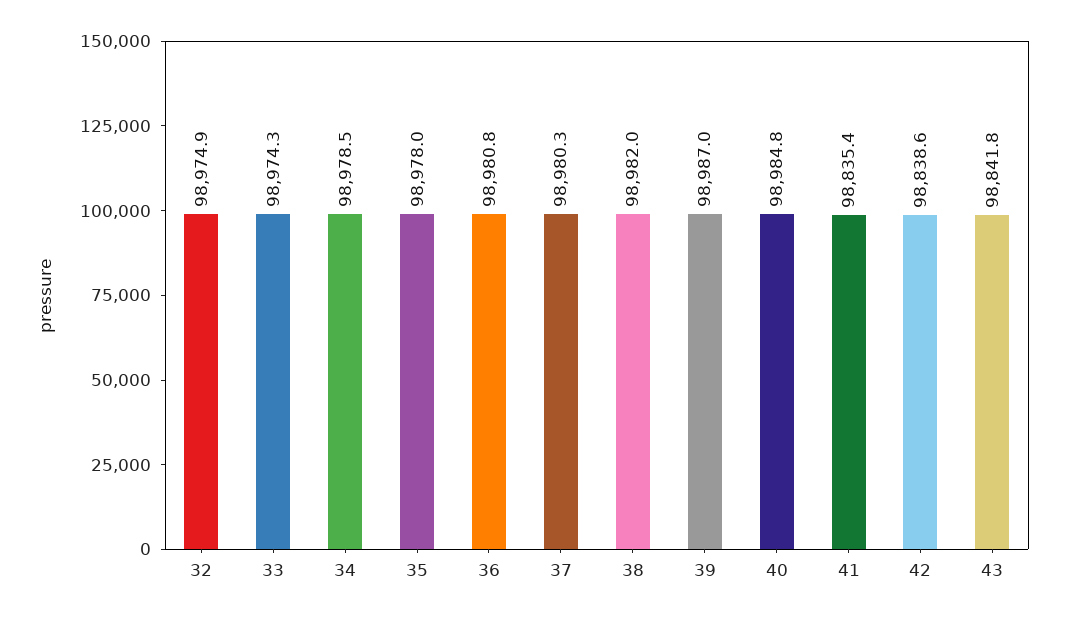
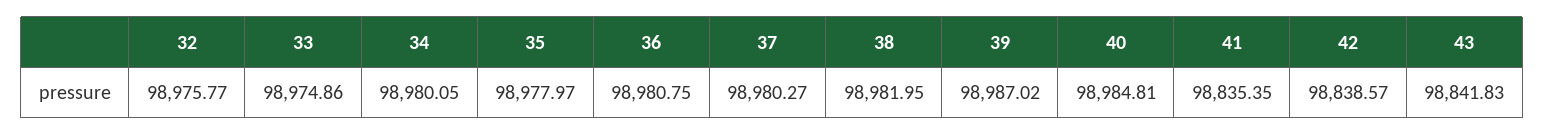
  {
-   "32": 98974.9,
+   "32": 98975.77,
-   "33": 98974.3,
+   "33": 98974.86,
-   "34": 98978.5,
+   "34": 98980.05,
    "35": 98977.97,
    "36": 98980.75,
    "37": 98980.27,
    "38": 98981.95,
    "39": 98987.02,
    "40": 98984.81,
    "41": 98835.35,
    "42": 98838.57,
    "43": 98841.83
  }

